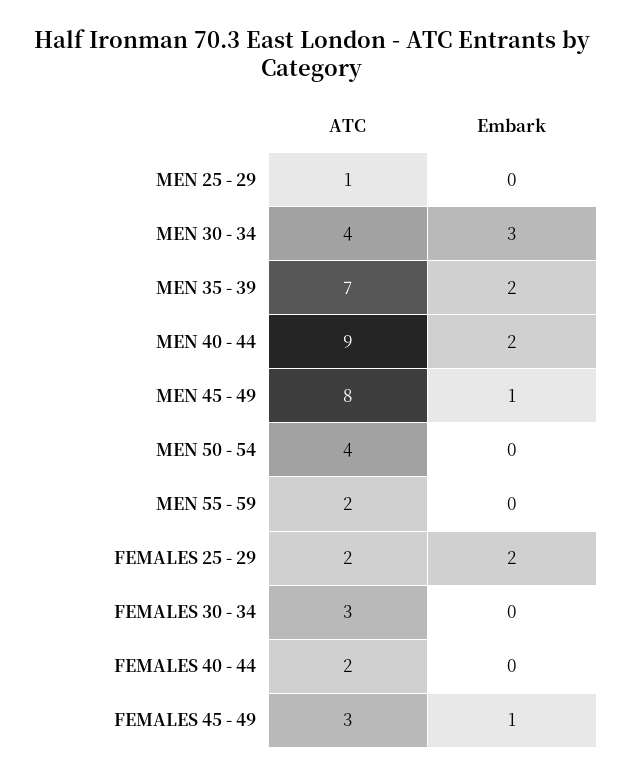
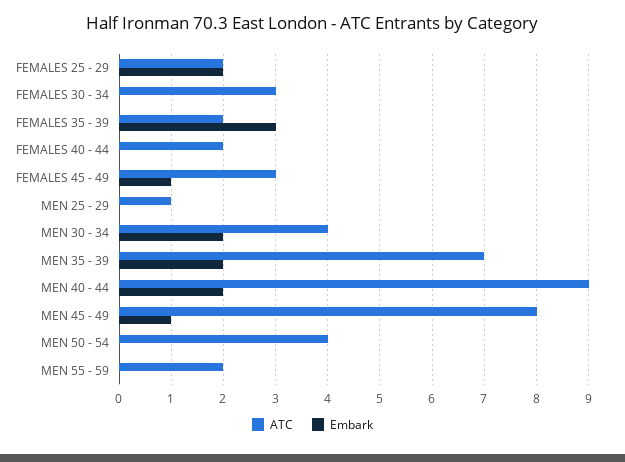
  {
    "ATC": {
      "MEN 25 - 29": 1,
      "MEN 30 - 34": 4,
      "MEN 35 - 39": 7,
      "MEN 40 - 44": 9,
      "MEN 45 - 49": 8,
      "MEN 50 - 54": 4,
      "MEN 55 - 59": 2,
      "FEMALES 25 - 29": 2,
      "FEMALES 30 - 34": 3,
      "FEMALES 40 - 44": 2,
-     "FEMALES 45 - 49": 3
+     "FEMALES 45 - 49": 3,
+     "FEMALES 35 - 39": 2
    },
    "Embark": {
      "MEN 25 - 29": 0,
-     "MEN 30 - 34": 3,
+     "MEN 30 - 34": 2,
      "MEN 35 - 39": 2,
      "MEN 40 - 44": 2,
      "MEN 45 - 49": 1,
      "MEN 50 - 54": 0,
      "MEN 55 - 59": 0,
      "FEMALES 25 - 29": 2,
      "FEMALES 30 - 34": 0,
      "FEMALES 40 - 44": 0,
-     "FEMALES 45 - 49": 1
+     "FEMALES 45 - 49": 1,
+     "FEMALES 35 - 39": 3
    }
  }

